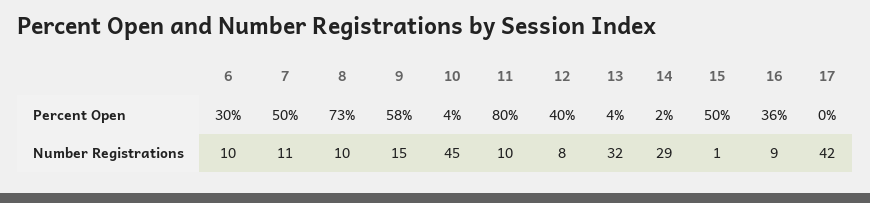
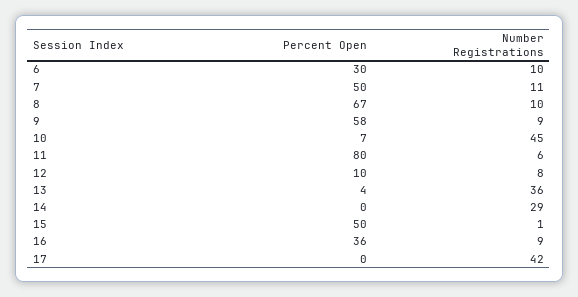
  {
    "6": {
      "Percent Open": 30,
      "Number Registrations": 10
    },
    "7": {
      "Percent Open": 50,
      "Number Registrations": 11
    },
    "8": {
-     "Percent Open": 73,
+     "Percent Open": 67,
      "Number Registrations": 10
    },
    "9": {
      "Percent Open": 58,
-     "Number Registrations": 15
+     "Number Registrations": 9
    },
    "10": {
-     "Percent Open": 4,
+     "Percent Open": 7,
      "Number Registrations": 45
    },
    "11": {
      "Percent Open": 80,
-     "Number Registrations": 10
+     "Number Registrations": 6
    },
    "12": {
-     "Percent Open": 40,
+     "Percent Open": 10,
      "Number Registrations": 8
    },
    "13": {
      "Percent Open": 4,
-     "Number Registrations": 32
+     "Number Registrations": 36
    },
    "14": {
-     "Percent Open": 2,
+     "Percent Open": 0,
      "Number Registrations": 29
    },
    "15": {
      "Percent Open": 50,
      "Number Registrations": 1
    },
    "16": {
      "Percent Open": 36,
      "Number Registrations": 9
    },
    "17": {
      "Percent Open": 0,
      "Number Registrations": 42
    }
  }

